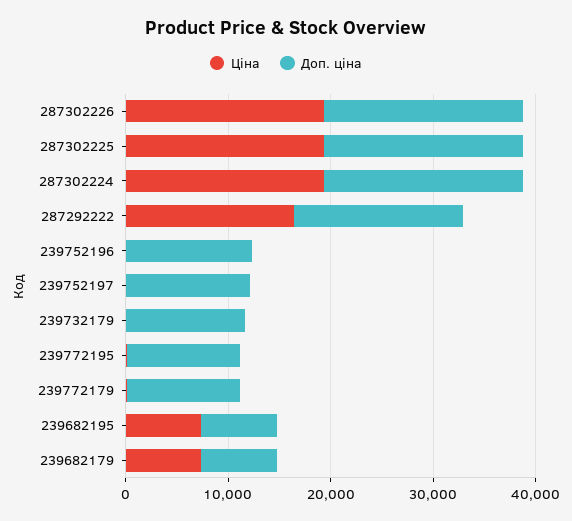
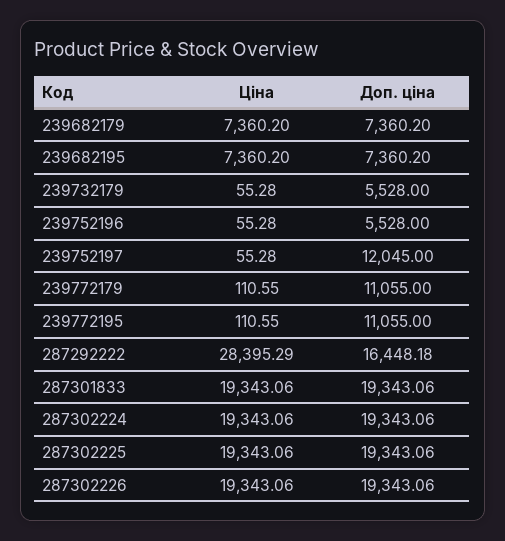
  {
    "Ціна": {
      "287302226": 19343.06,
      "287302225": 19343.06,
      "287302224": 19343.06,
-     "287292222": 16000,
+     "287292222": 28395.29,
      "239752196": 55.28,
      "239752197": 55.28,
      "239732179": 55.28,
      "239772195": 110.55,
      "239772179": 110.55,
      "239682195": 7360.2,
-     "239682179": 7360.2
+     "239682179": 7360.2,
+     "287301833": 19343.06
    },
    "Доп. ціна": {
      "287302226": 19343.06,
      "287302225": 19343.06,
      "287302224": 19343.06,
      "287292222": 16448.18,
-     "239752196": 12000,
+     "239752196": 5528,
      "239752197": 12045,
-     "239732179": 12000,
+     "239732179": 5528,
      "239772195": 11055,
      "239772179": 11055,
      "239682195": 7360.2,
-     "239682179": 7360.2
+     "239682179": 7360.2,
+     "287301833": 19343.06
    }
  }

